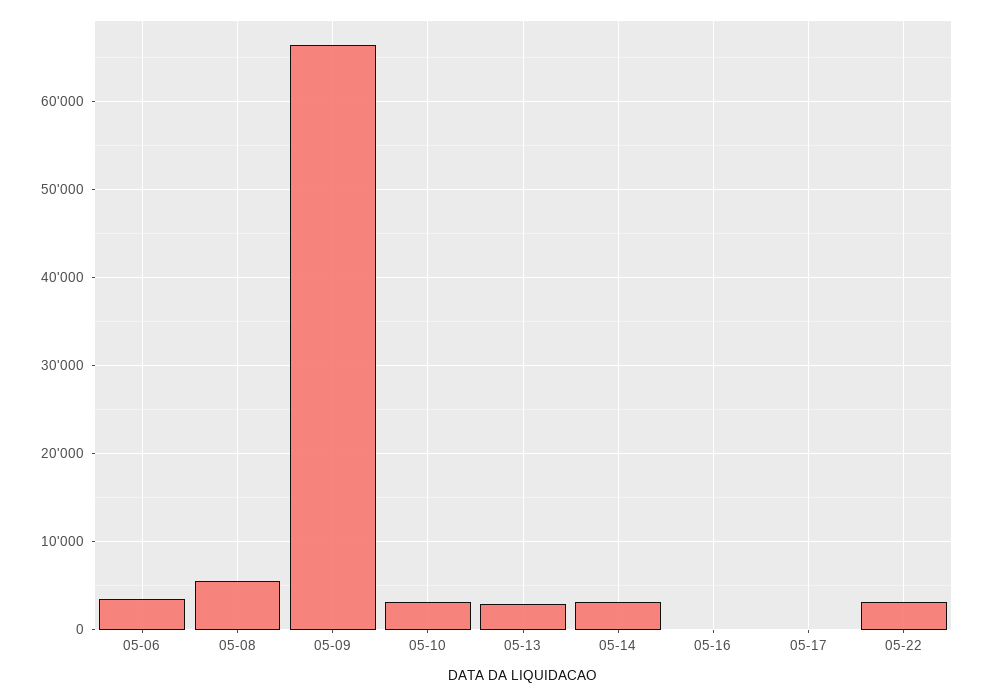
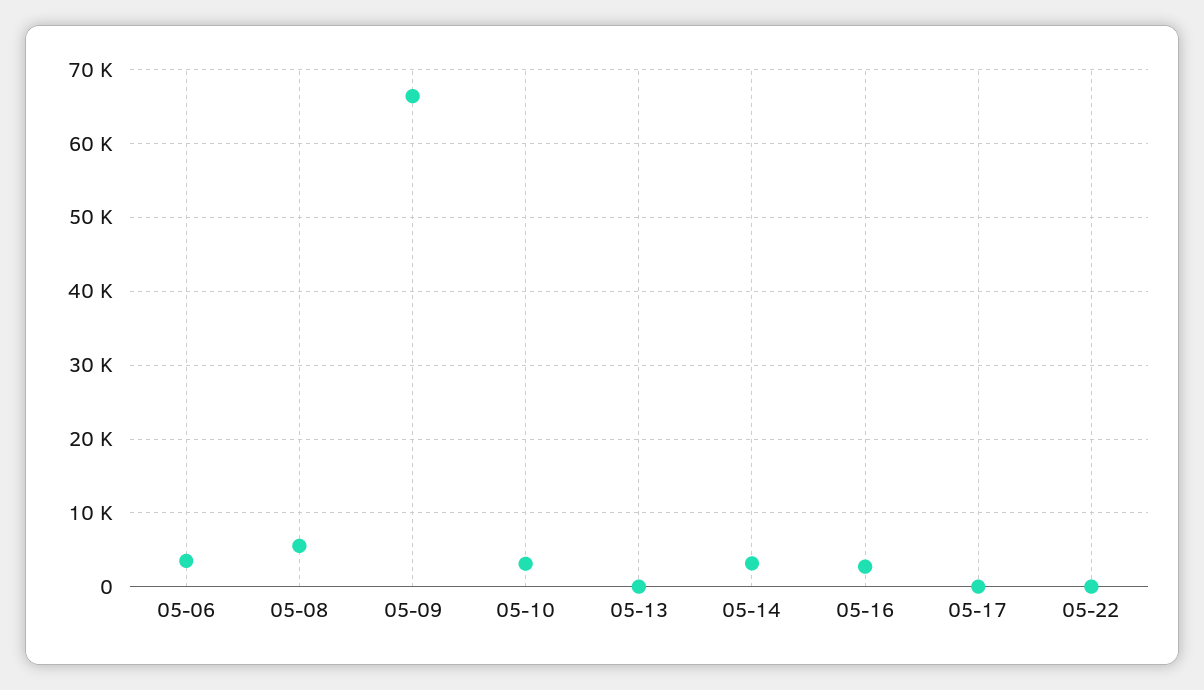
  {
    "05-06": 4000,
    "05-08": 6000,
    "05-09": 66000,
    "05-10": 3000,
-   "05-13": 3000,
+   "05-13": 0,
    "05-14": 3000,
-   "05-16": 0,
+   "05-16": 3000,
    "05-17": 0,
-   "05-22": 3000
+   "05-22": 0
  }

